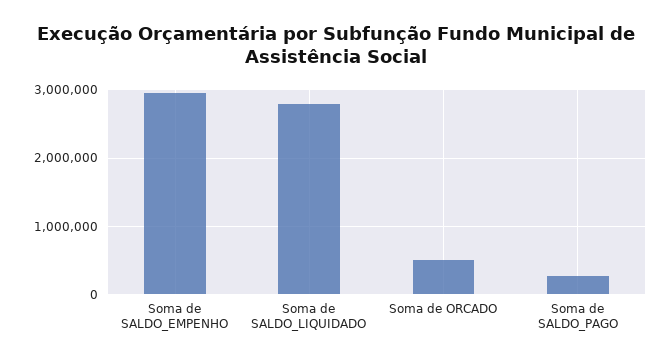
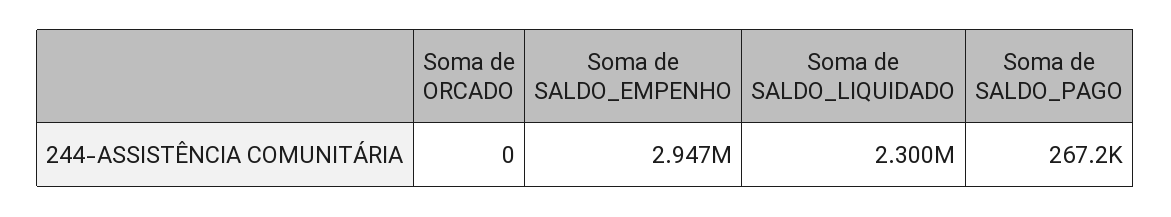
  {
    "Soma de SALDO_EMPENHO": 2947000,
-   "Soma de SALDO_LIQUIDADO": 2800000,
+   "Soma de SALDO_LIQUIDADO": 2300000,
-   "Soma de ORCADO": 500000,
+   "Soma de ORCADO": 0,
    "Soma de SALDO_PAGO": 267200
  }

